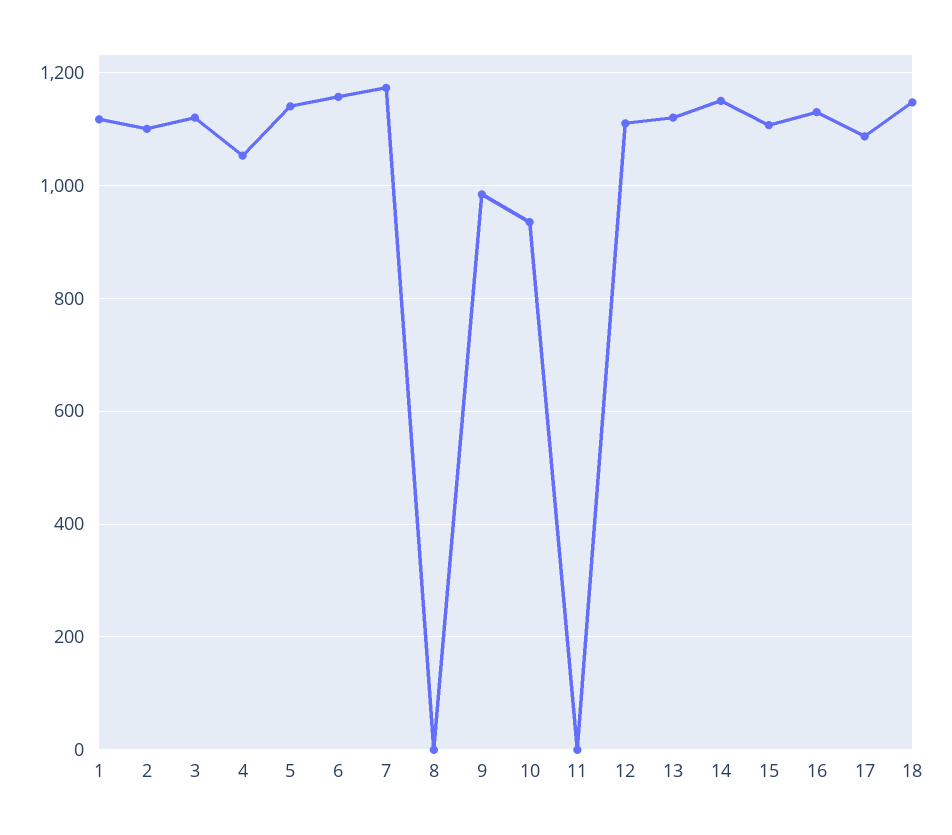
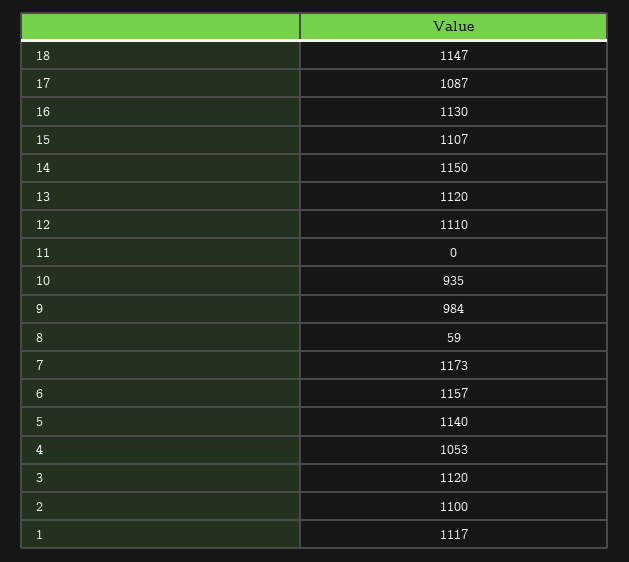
  {
    "1": 1117,
    "2": 1100,
    "3": 1120,
    "4": 1053,
    "5": 1140,
    "6": 1157,
    "7": 1173,
-   "8": 0,
+   "8": 59,
    "9": 984,
    "10": 935,
    "11": 0,
    "12": 1110,
    "13": 1120,
    "14": 1150,
    "15": 1107,
    "16": 1130,
    "17": 1087,
    "18": 1147
  }

